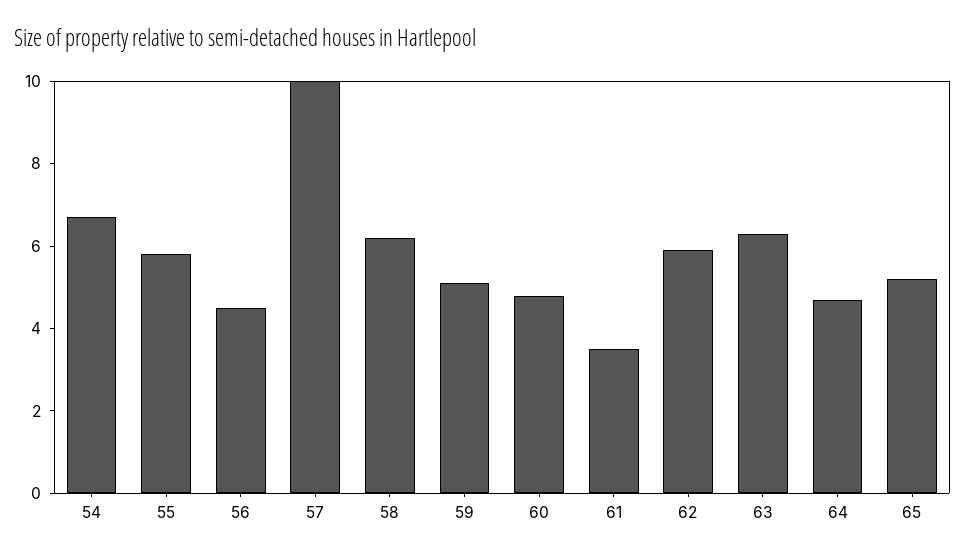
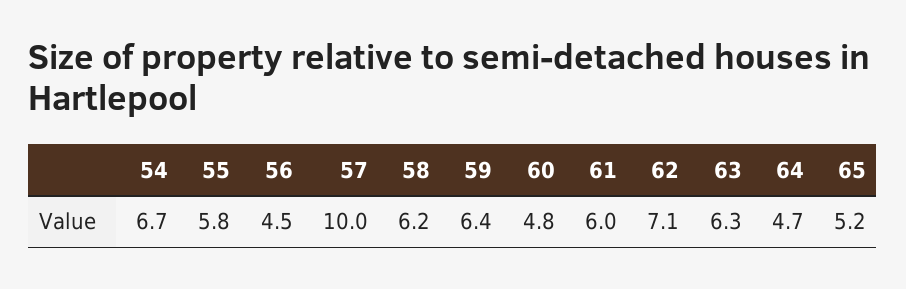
  {
    "54": 6.7,
    "55": 5.8,
    "56": 4.5,
    "57": 10,
    "58": 6.2,
-   "59": 5,
+   "59": 6.4,
    "60": 4.8,
-   "61": 3.5,
+   "61": 6,
-   "62": 6,
+   "62": 7.1,
    "63": 6.3,
    "64": 4.7,
    "65": 5.2
  }

